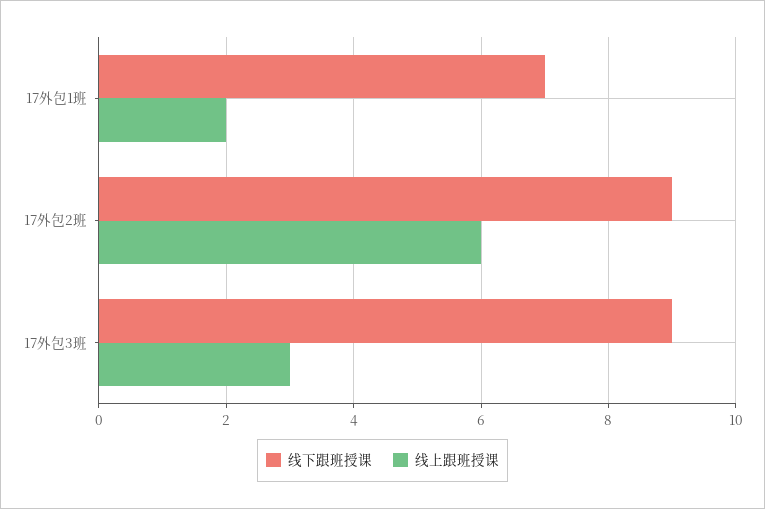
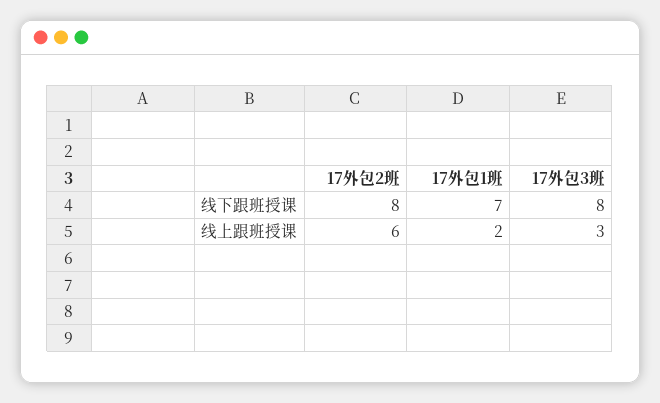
  {
    "线下跟班授课": {
      "17外包1班": 7,
-     "17外包2班": 9,
+     "17外包2班": 8,
-     "17外包3班": 9
+     "17外包3班": 8
    },
    "线上跟班授课": {
      "17外包1班": 2,
      "17外包2班": 6,
      "17外包3班": 3
    }
  }

